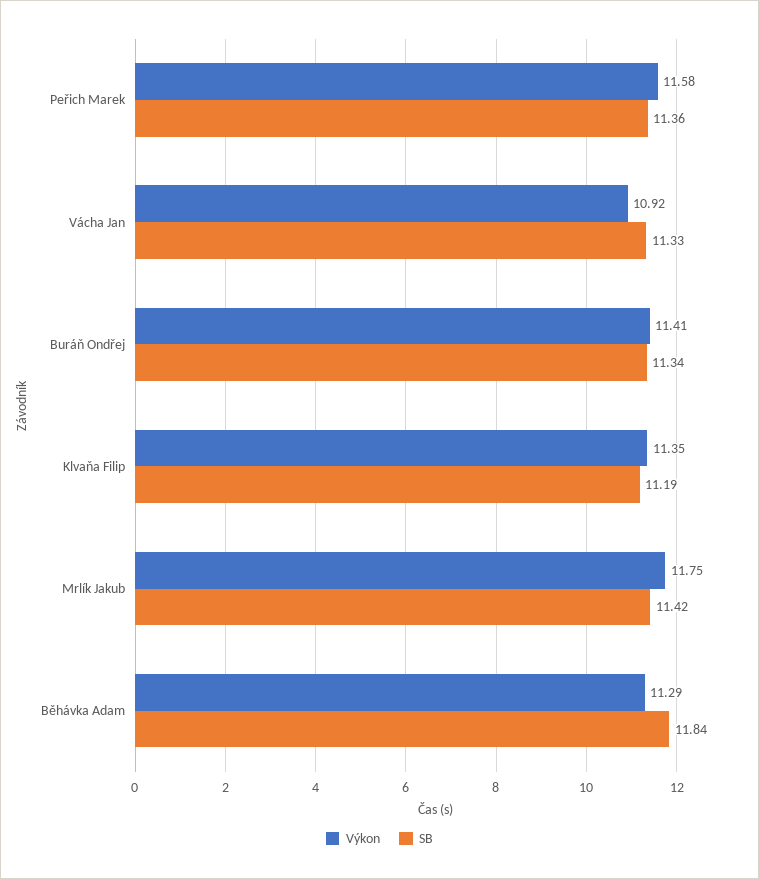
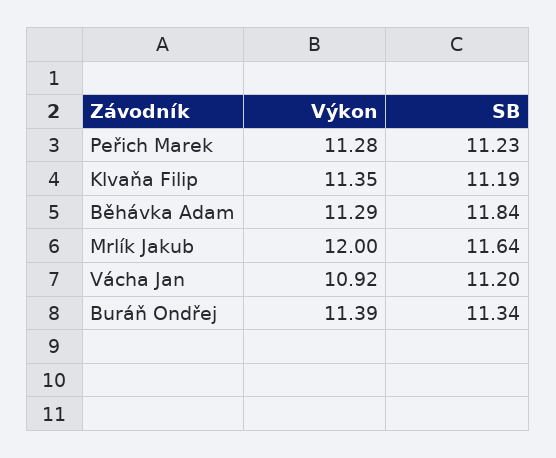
  {
    "Výkon": {
-     "Peřich Marek": 11.58,
+     "Peřich Marek": 11.28,
      "Vácha Jan": 10.92,
-     "Buráň Ondřej": 11.41,
+     "Buráň Ondřej": 11.39,
      "Klvaňa Filip": 11.35,
-     "Mrlík Jakub": 11.75,
+     "Mrlík Jakub": 12,
      "Běhávka Adam": 11.29
    },
    "SB": {
-     "Peřich Marek": 11.36,
+     "Peřich Marek": 11.23,
-     "Vácha Jan": 11.33,
+     "Vácha Jan": 11.2,
      "Buráň Ondřej": 11.34,
      "Klvaňa Filip": 11.19,
-     "Mrlík Jakub": 11.42,
+     "Mrlík Jakub": 11.64,
      "Běhávka Adam": 11.84
    }
  }

